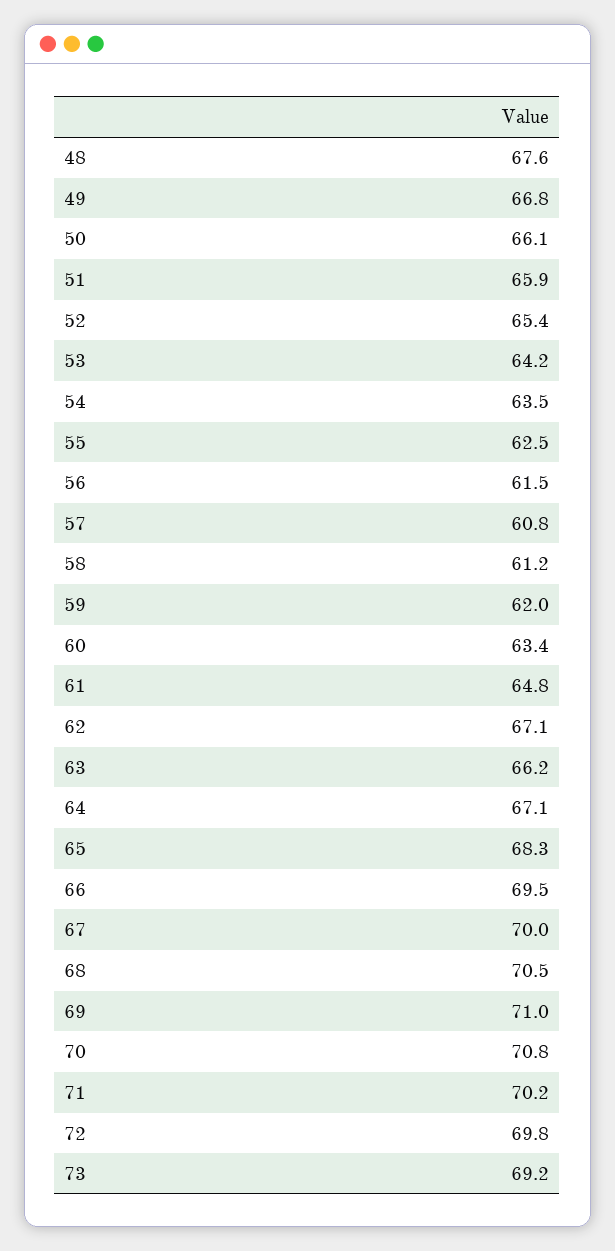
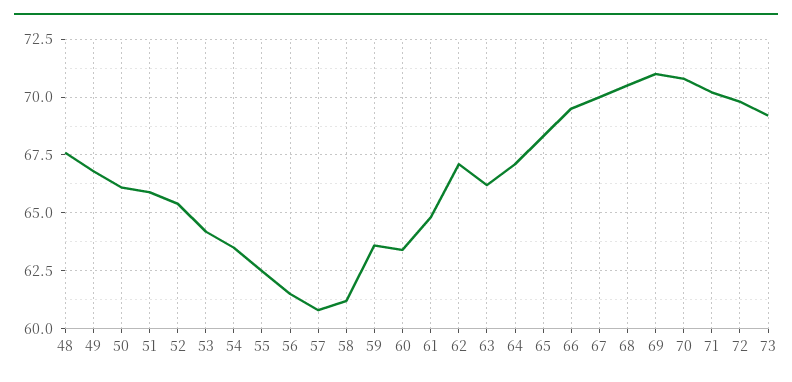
  {
    "48": 67.6,
    "49": 66.8,
    "50": 66.1,
    "51": 65.9,
    "52": 65.4,
    "53": 64.2,
    "54": 63.5,
    "55": 62.5,
    "56": 61.5,
    "57": 60.8,
    "58": 61.2,
-   "59": 62,
+   "59": 63.5,
    "60": 63.4,
    "61": 64.8,
    "62": 67.1,
    "63": 66.2,
    "64": 67.1,
    "65": 68.3,
    "66": 69.5,
    "67": 70,
    "68": 70.5,
    "69": 71,
    "70": 70.8,
    "71": 70.2,
    "72": 69.8,
    "73": 69.2
  }

